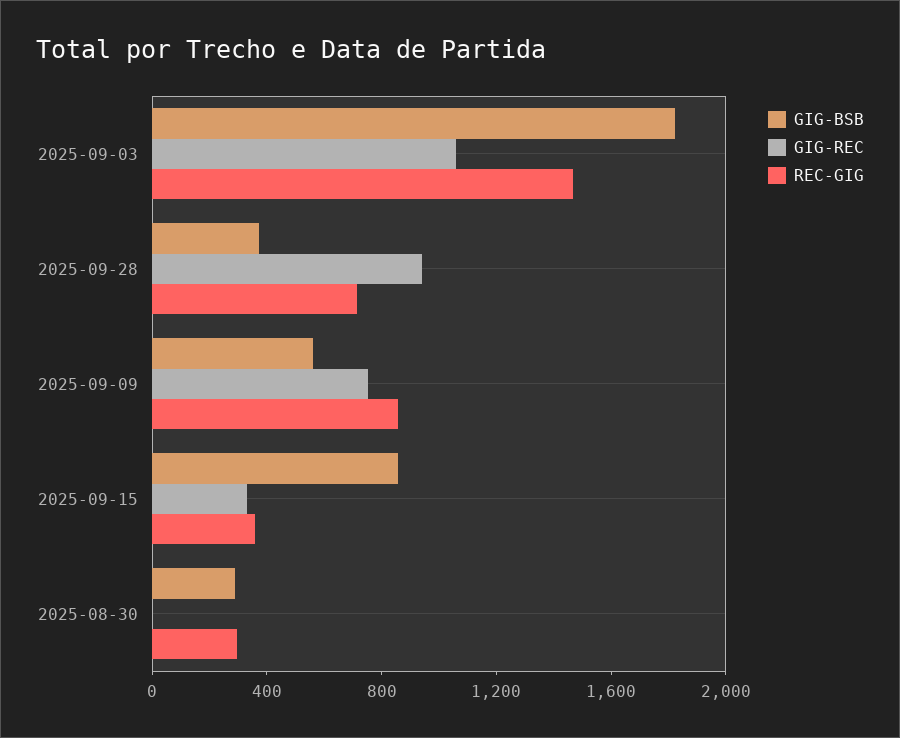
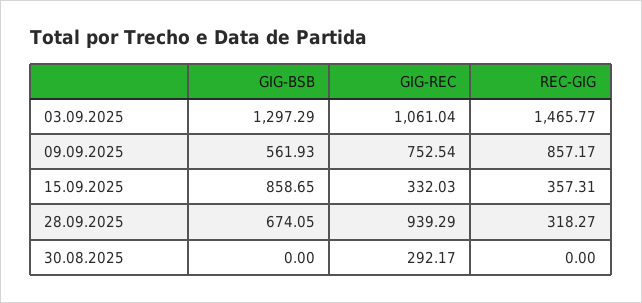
  {
    "GIG-BSB": {
-     "2025-09-03": 1800,
+     "2025-09-03": 1297.29,
-     "2025-09-28": 400,
+     "2025-09-28": 674.05,
      "2025-09-09": 561.93,
      "2025-09-15": 858.65,
-     "2025-08-30": 300
+     "2025-08-30": 0
    },
    "GIG-REC": {
      "2025-09-03": 1061.04,
      "2025-09-28": 939.29,
      "2025-09-09": 752.54,
      "2025-09-15": 332.03,
-     "2025-08-30": 0
+     "2025-08-30": 292.17
    },
    "REC-GIG": {
      "2025-09-03": 1465.77,
-     "2025-09-28": 700,
+     "2025-09-28": 318.27,
      "2025-09-09": 857.17,
      "2025-09-15": 357.31,
-     "2025-08-30": 300
+     "2025-08-30": 0
    }
  }

